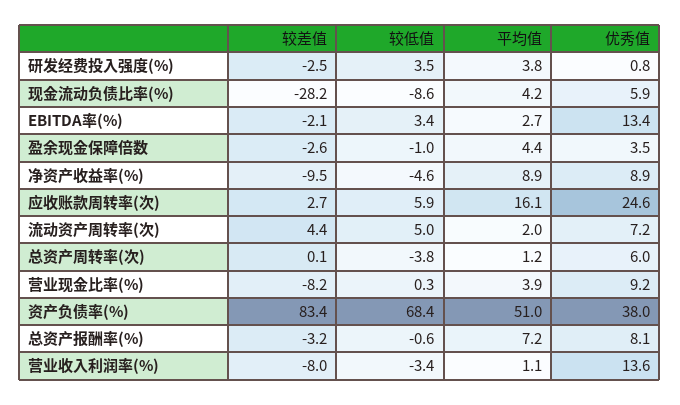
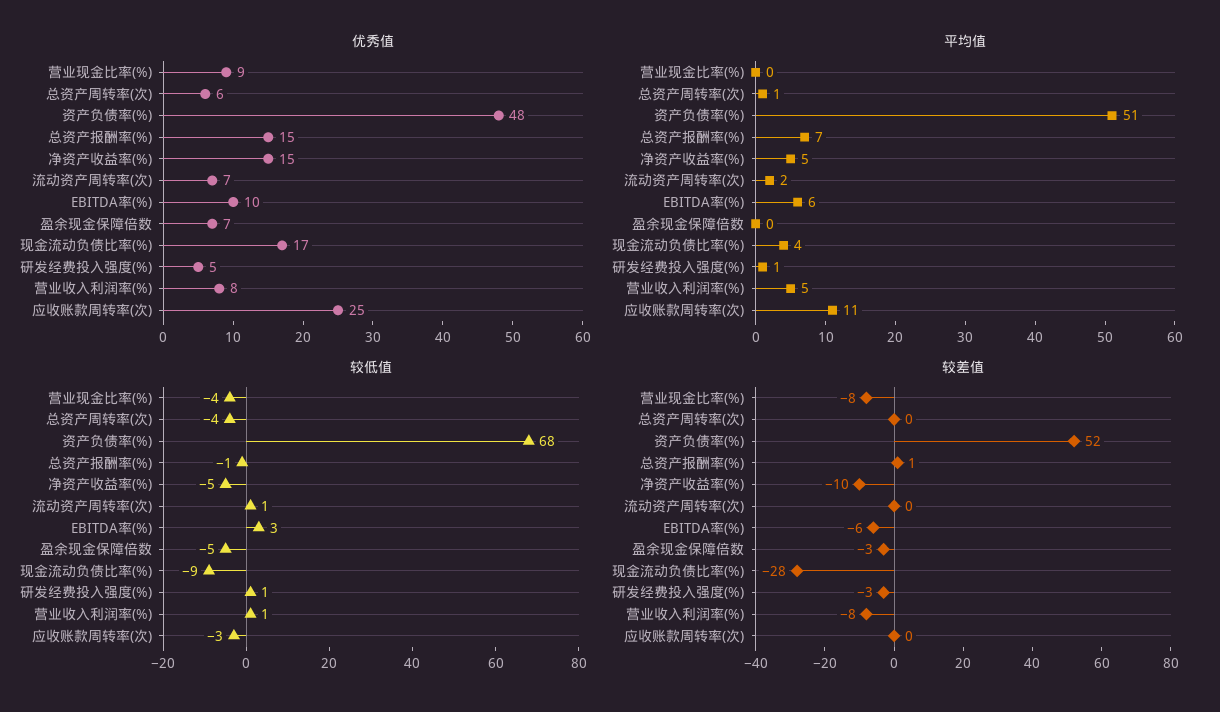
  {
    "较差值": {
      "研发经费投入强度(%)": -2.5,
      "现金流动负债比率(%)": -28.2,
-     "EBITDA率(%)": -2.1,
+     "EBITDA率(%)": -6,
      "盈余现金保障倍数": -2.6,
      "净资产收益率(%)": -9.5,
-     "应收账款周转率(次)": 2.7,
+     "应收账款周转率(次)": 0,
-     "流动资产周转率(次)": 4.4,
+     "流动资产周转率(次)": 0,
      "总资产周转率(次)": 0.1,
      "营业现金比率(%)": -8.2,
-     "资产负债率(%)": 83.4,
+     "资产负债率(%)": 52,
-     "总资产报酬率(%)": -3.2,
+     "总资产报酬率(%)": 1,
      "营业收入利润率(%)": -8
    },
    "较低值": {
-     "研发经费投入强度(%)": 3.5,
+     "研发经费投入强度(%)": 1,
      "现金流动负债比率(%)": -8.6,
      "EBITDA率(%)": 3.4,
-     "盈余现金保障倍数": -1,
+     "盈余现金保障倍数": -5,
      "净资产收益率(%)": -4.6,
-     "应收账款周转率(次)": 5.9,
+     "应收账款周转率(次)": -3,
-     "流动资产周转率(次)": 5,
+     "流动资产周转率(次)": 1,
      "总资产周转率(次)": -3.8,
-     "营业现金比率(%)": 0.3,
+     "营业现金比率(%)": -4,
      "资产负债率(%)": 68.4,
      "总资产报酬率(%)": -0.6,
-     "营业收入利润率(%)": -3.4
+     "营业收入利润率(%)": 1
    },
    "平均值": {
-     "研发经费投入强度(%)": 3.8,
+     "研发经费投入强度(%)": 1,
      "现金流动负债比率(%)": 4.2,
-     "EBITDA率(%)": 2.7,
+     "EBITDA率(%)": 6,
-     "盈余现金保障倍数": 4.4,
+     "盈余现金保障倍数": 0,
-     "净资产收益率(%)": 8.9,
+     "净资产收益率(%)": 5,
-     "应收账款周转率(次)": 16.1,
+     "应收账款周转率(次)": 11,
      "流动资产周转率(次)": 2,
      "总资产周转率(次)": 1.2,
-     "营业现金比率(%)": 3.9,
+     "营业现金比率(%)": 0,
      "资产负债率(%)": 51,
      "总资产报酬率(%)": 7.2,
-     "营业收入利润率(%)": 1.1
+     "营业收入利润率(%)": 5
    },
    "优秀值": {
-     "研发经费投入强度(%)": 0.8,
+     "研发经费投入强度(%)": 5,
-     "现金流动负债比率(%)": 5.9,
+     "现金流动负债比率(%)": 17,
-     "EBITDA率(%)": 13.4,
+     "EBITDA率(%)": 10,
-     "盈余现金保障倍数": 3.5,
+     "盈余现金保障倍数": 7,
-     "净资产收益率(%)": 8.9,
+     "净资产收益率(%)": 15,
      "应收账款周转率(次)": 24.6,
      "流动资产周转率(次)": 7.2,
      "总资产周转率(次)": 6,
      "营业现金比率(%)": 9.2,
-     "资产负债率(%)": 38,
+     "资产负债率(%)": 48,
-     "总资产报酬率(%)": 8.1,
+     "总资产报酬率(%)": 15,
-     "营业收入利润率(%)": 13.6
+     "营业收入利润率(%)": 8
    }
  }

